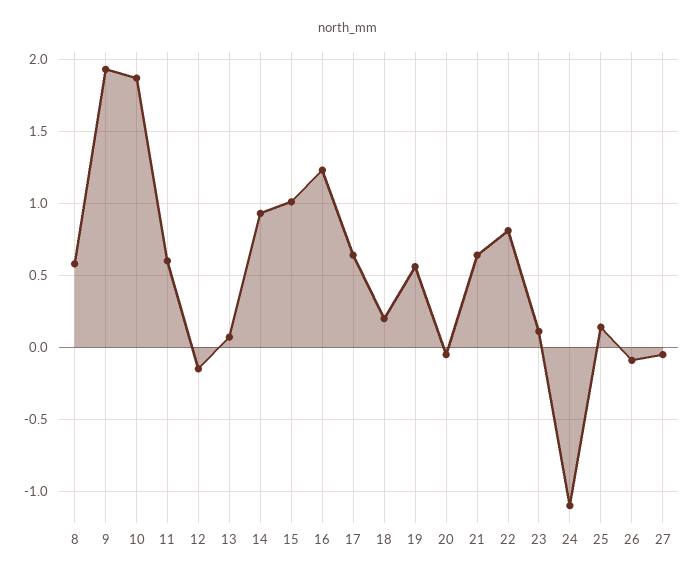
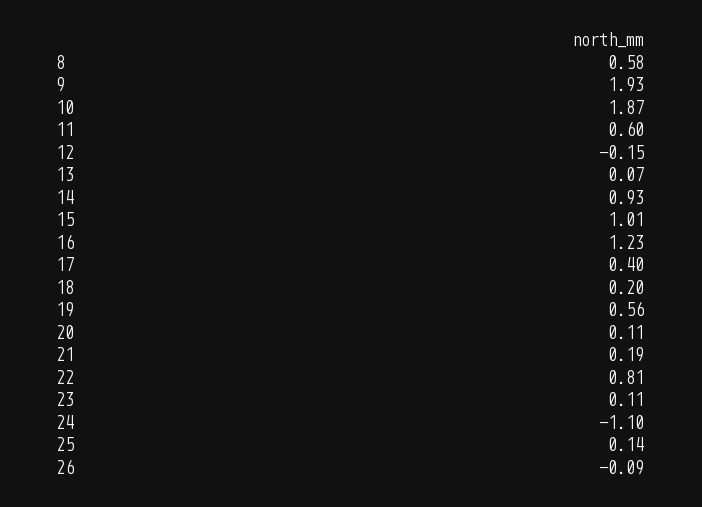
  {
    "8": 0.58,
    "9": 1.93,
    "10": 1.87,
    "11": 0.6,
    "12": -0.15,
    "13": 0.07,
    "14": 0.93,
    "15": 1.01,
    "16": 1.23,
-   "17": 0.65,
+   "17": 0.4,
    "18": 0.2,
    "19": 0.56,
-   "20": -0.05,
+   "20": 0.11,
-   "21": 0.65,
+   "21": 0.19,
    "22": 0.81,
    "23": 0.11,
    "24": -1.1,
    "25": 0.14,
-   "26": -0.09,
+   "26": -0.09
-   "27": -0.05
  }

